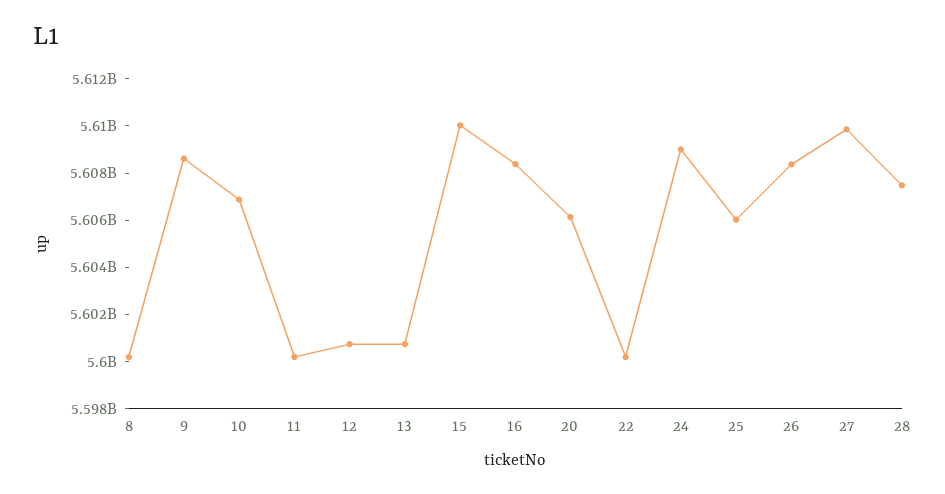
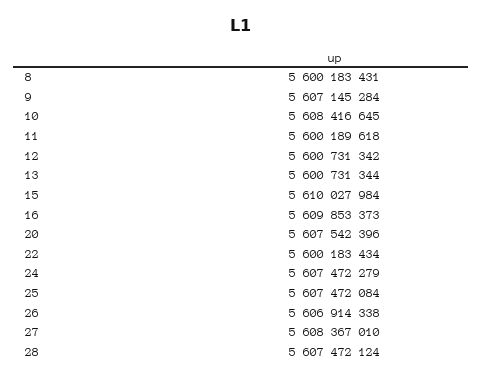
  {
    "8": 5600183431,
-   "9": 5608500000,
+   "9": 5607145284,
-   "10": 5607000000,
+   "10": 5608416645,
    "11": 5600189618,
    "12": 5600731342,
    "13": 5600731344,
    "15": 5610027984,
-   "16": 5608500000,
+   "16": 5609853373,
-   "20": 5606000000,
+   "20": 5607542396,
    "22": 5600183434,
-   "24": 5609000000,
+   "24": 5607472279,
-   "25": 5606000000,
+   "25": 5607472084,
-   "26": 5608500000,
+   "26": 5606914338,
-   "27": 5610000000,
+   "27": 5608367010,
    "28": 5607472124
  }

